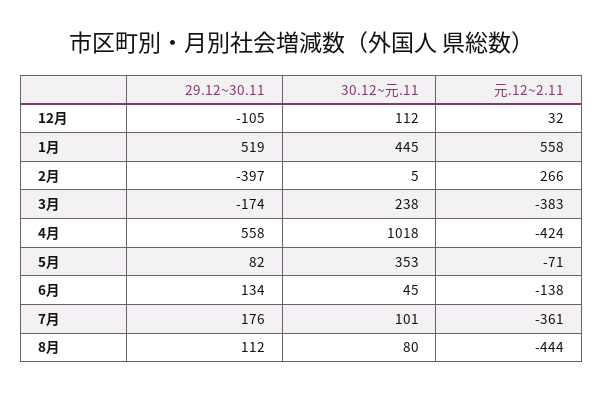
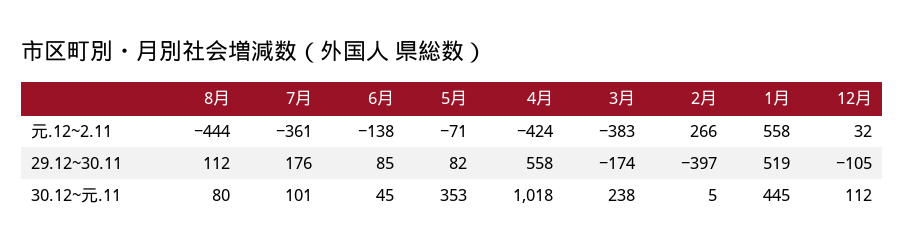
  {
    "29.12~30.11": {
      "12月": -105,
      "1月": 519,
      "2月": -397,
      "3月": -174,
      "4月": 558,
      "5月": 82,
-     "6月": 134,
+     "6月": 85,
      "7月": 176,
      "8月": 112
    },
    "30.12~元.11": {
      "12月": 112,
      "1月": 445,
      "2月": 5,
      "3月": 238,
      "4月": 1018,
      "5月": 353,
      "6月": 45,
      "7月": 101,
      "8月": 80
    },
    "元.12~2.11": {
      "12月": 32,
      "1月": 558,
      "2月": 266,
      "3月": -383,
      "4月": -424,
      "5月": -71,
      "6月": -138,
      "7月": -361,
      "8月": -444
    }
  }

